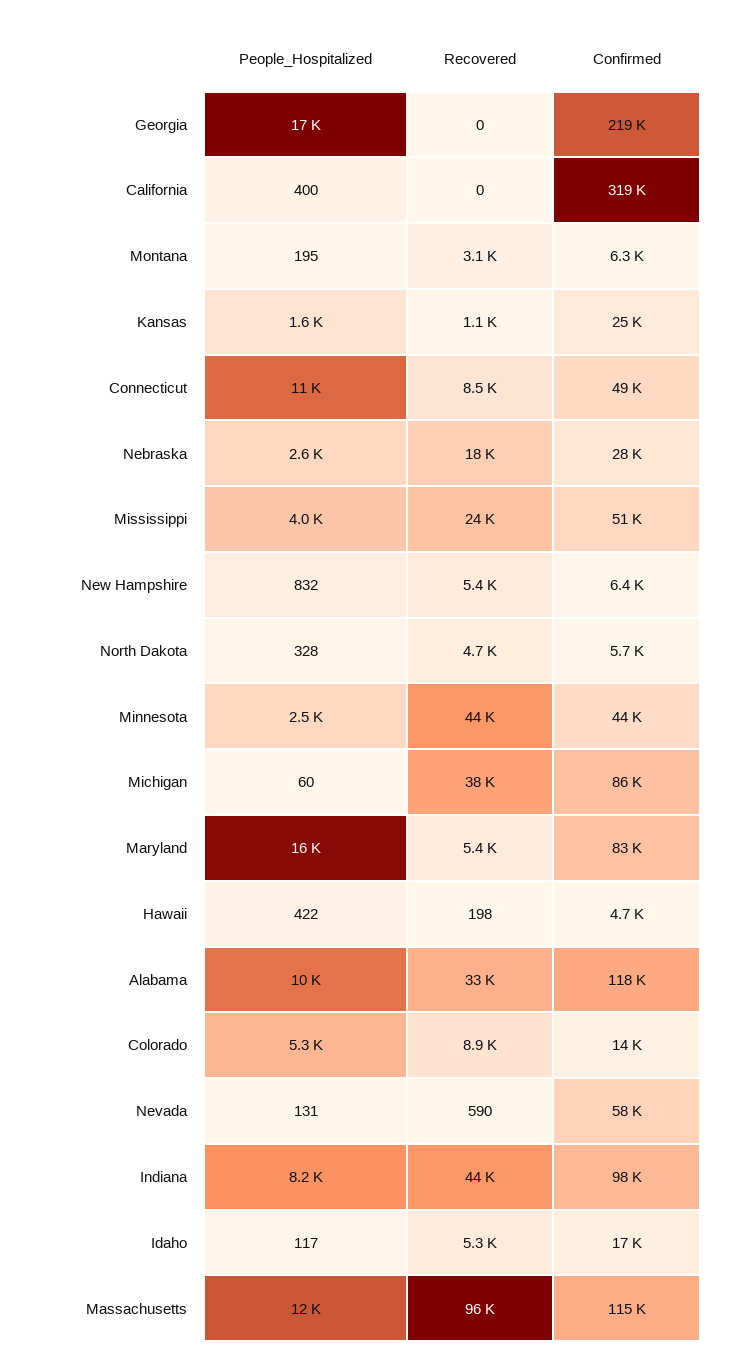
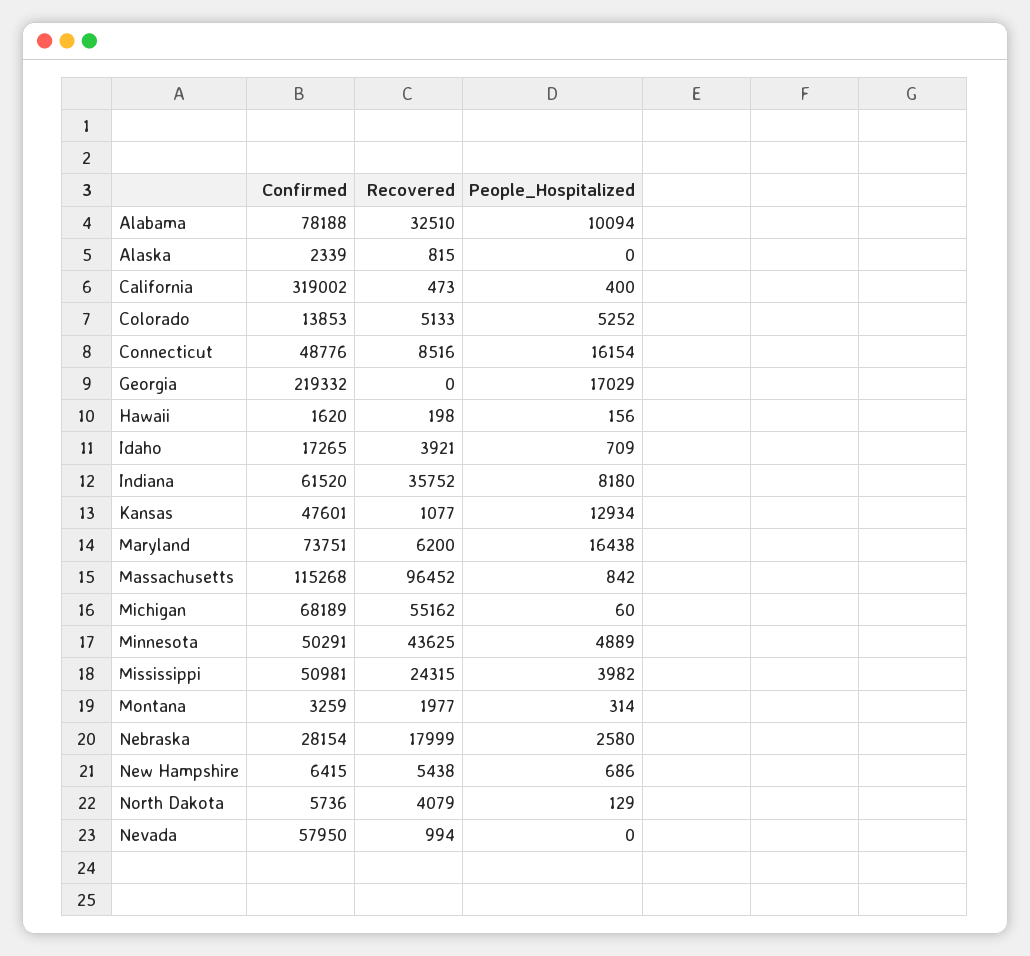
  {
    "People_Hospitalized": {
      "Georgia": 17029,
      "California": 400,
-     "Montana": 195,
+     "Montana": 314,
-     "Kansas": 1600,
+     "Kansas": 12934,
-     "Connecticut": 11000,
+     "Connecticut": 16154,
      "Nebraska": 2580,
      "Mississippi": 3982,
-     "New Hampshire": 832,
+     "New Hampshire": 686,
-     "North Dakota": 328,
+     "North Dakota": 129,
-     "Minnesota": 2500,
+     "Minnesota": 4889,
      "Michigan": 60,
      "Maryland": 16438,
-     "Hawaii": 422,
+     "Hawaii": 156,
      "Alabama": 10094,
      "Colorado": 5252,
-     "Nevada": 131,
+     "Nevada": 0,
      "Indiana": 8180,
-     "Idaho": 117,
+     "Idaho": 709,
-     "Massachusetts": 12000
+     "Massachusetts": 842,
+     "Alaska": 0
    },
    "Recovered": {
      "Georgia": 0,
-     "California": 0,
+     "California": 473,
-     "Montana": 3100,
+     "Montana": 1977,
      "Kansas": 1077,
      "Connecticut": 8516,
      "Nebraska": 17999,
      "Mississippi": 24315,
      "New Hampshire": 5438,
-     "North Dakota": 4700,
+     "North Dakota": 4079,
      "Minnesota": 43625,
-     "Michigan": 38000,
+     "Michigan": 55162,
-     "Maryland": 5400,
+     "Maryland": 6200,
      "Hawaii": 198,
      "Alabama": 32510,
-     "Colorado": 8900,
+     "Colorado": 5133,
-     "Nevada": 590,
+     "Nevada": 994,
-     "Indiana": 44000,
+     "Indiana": 35752,
-     "Idaho": 5300,
+     "Idaho": 3921,
-     "Massachusetts": 96452
+     "Massachusetts": 96452,
+     "Alaska": 815
    },
    "Confirmed": {
      "Georgia": 219332,
      "California": 319002,
-     "Montana": 6300,
+     "Montana": 3259,
-     "Kansas": 25000,
+     "Kansas": 47601,
      "Connecticut": 48776,
      "Nebraska": 28154,
      "Mississippi": 50981,
      "New Hampshire": 6415,
      "North Dakota": 5736,
-     "Minnesota": 44000,
+     "Minnesota": 50291,
-     "Michigan": 86000,
+     "Michigan": 68189,
-     "Maryland": 83000,
+     "Maryland": 73751,
-     "Hawaii": 4700,
+     "Hawaii": 1620,
-     "Alabama": 118000,
+     "Alabama": 78188,
      "Colorado": 13853,
      "Nevada": 57950,
-     "Indiana": 98000,
+     "Indiana": 61520,
      "Idaho": 17265,
-     "Massachusetts": 115268
+     "Massachusetts": 115268,
+     "Alaska": 2339
    }
  }

